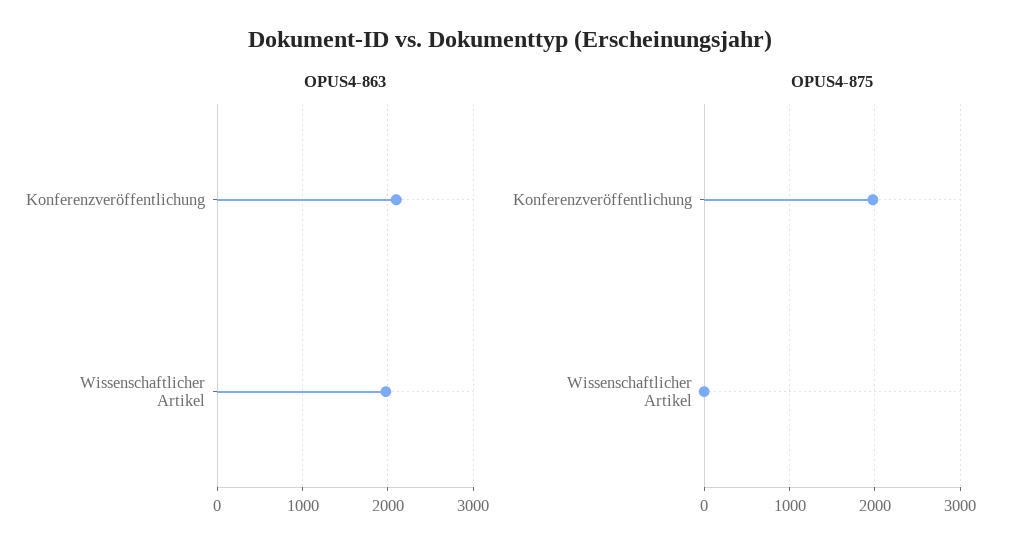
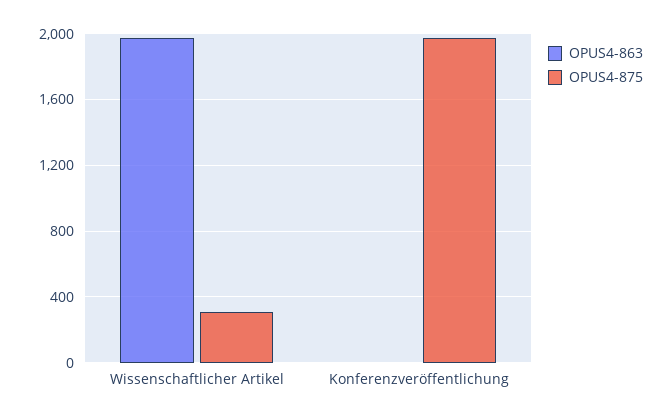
  {
    "OPUS4-863": {
-     "Konferenzveröffentlichung": 2100,
+     "Konferenzveröffentlichung": 0,
      "Wissenschaftlicher Artikel": 2000
    },
    "OPUS4-875": {
      "Konferenzveröffentlichung": 2000,
-     "Wissenschaftlicher Artikel": 0
+     "Wissenschaftlicher Artikel": 300
    }
  }

